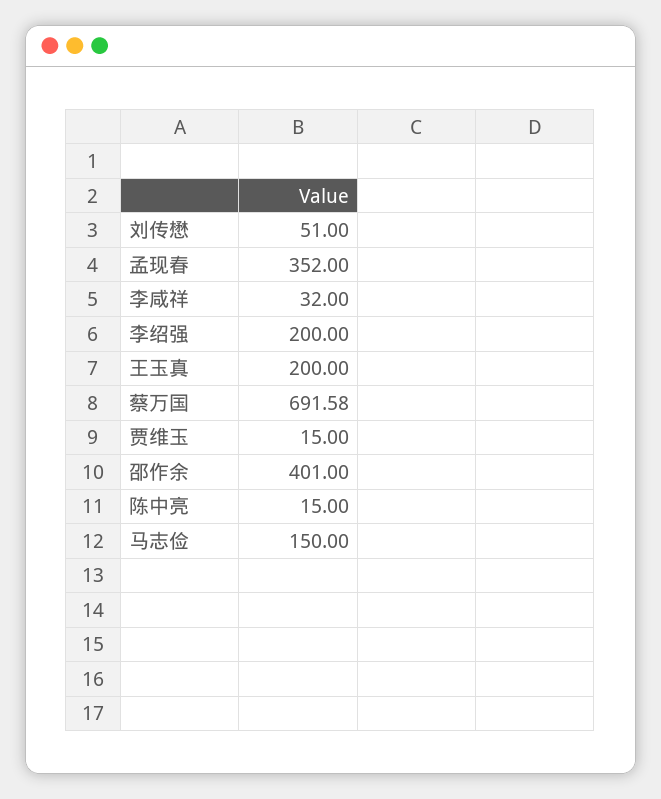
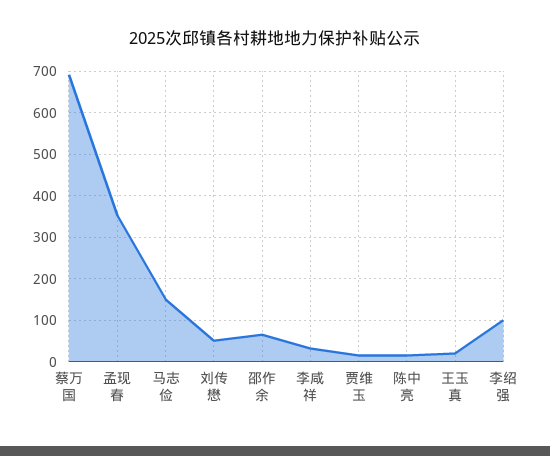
  {
    "刘传懋": 51,
    "孟现春": 352,
    "李咸祥": 32,
-   "李绍强": 200,
+   "李绍强": 100,
-   "王玉真": 200,
+   "王玉真": 20,
    "蔡万国": 691.58,
    "贾维玉": 15,
-   "邵作余": 401,
+   "邵作余": 60,
    "陈中亮": 15,
    "马志俭": 150
  }

